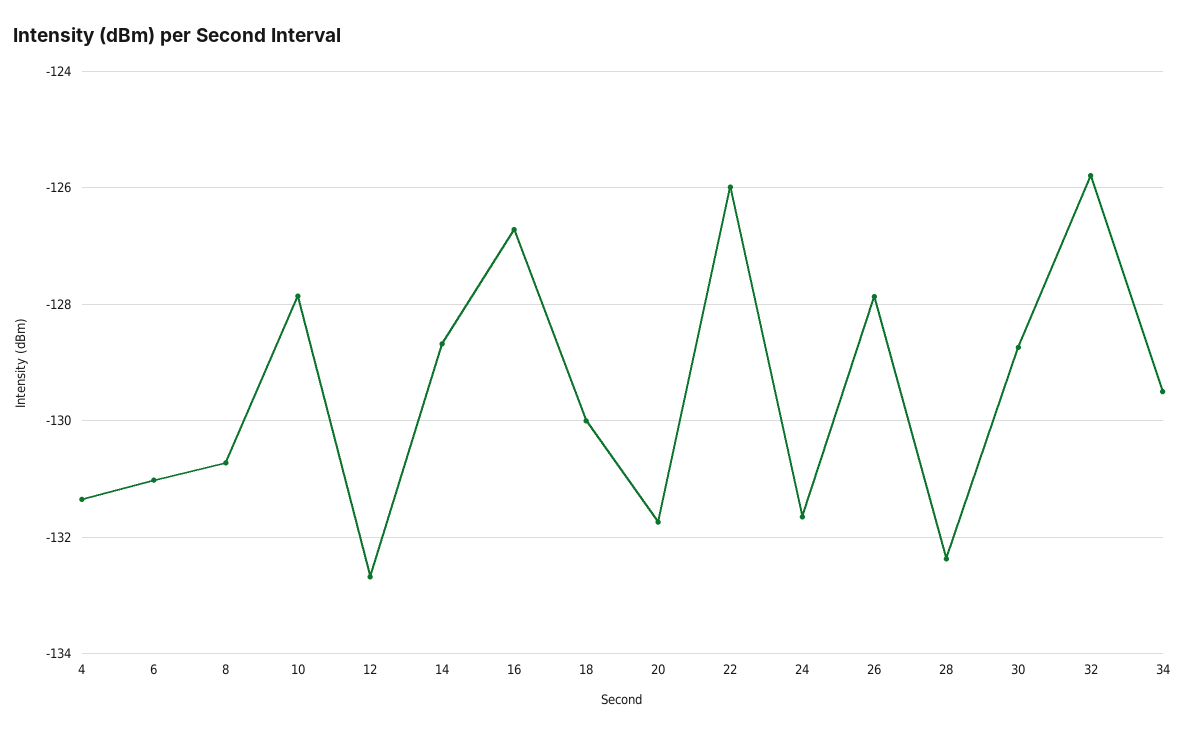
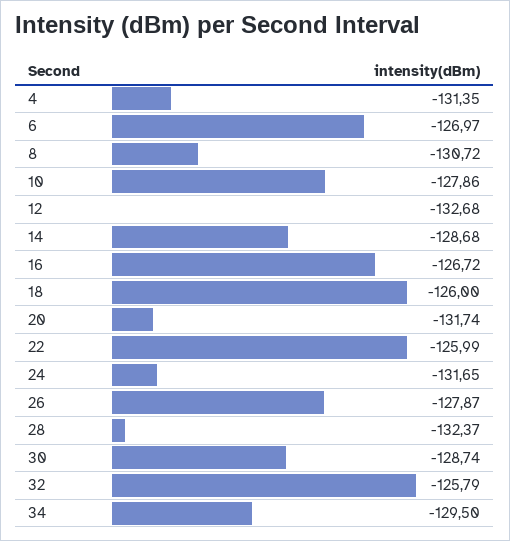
  {
    "4": -131.35,
-   "6": -131,
+   "6": -126.97,
    "8": -130.72,
    "10": -127.86,
    "12": -132.68,
    "14": -128.68,
    "16": -126.72,
-   "18": -130,
+   "18": -126,
    "20": -131.74,
    "22": -125.99,
    "24": -131.65,
    "26": -127.87,
    "28": -132.37,
    "30": -128.74,
    "32": -125.79,
    "34": -129.5
  }

